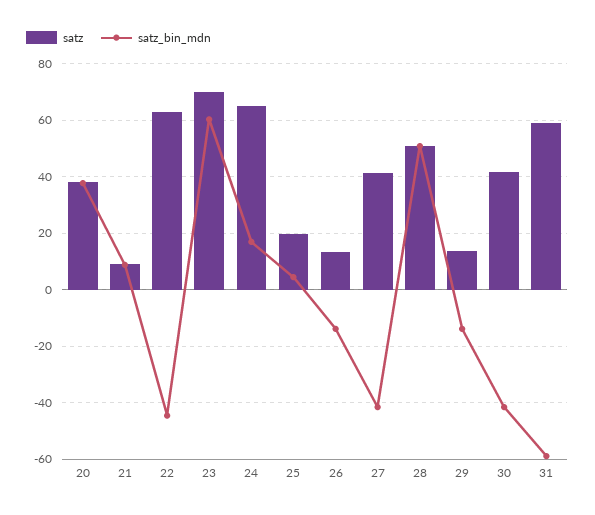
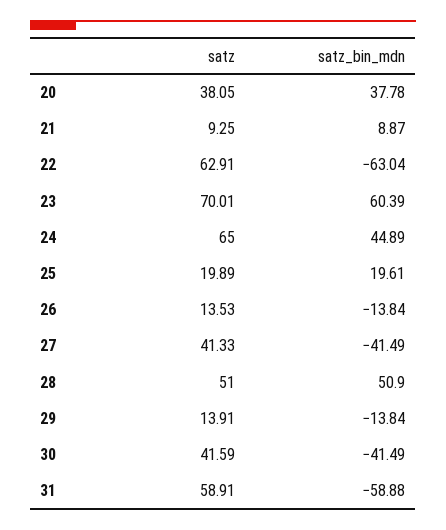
  {
    "satz": {
      "20": 38.05,
      "21": 9.25,
      "22": 62.91,
      "23": 70.01,
      "24": 65,
      "25": 19.89,
      "26": 13.53,
      "27": 41.33,
      "28": 51,
      "29": 13.91,
      "30": 41.59,
      "31": 58.91
    },
    "satz_bin_mdn": {
      "20": 37.78,
      "21": 8.87,
-     "22": -45,
+     "22": -63.04,
      "23": 60.39,
-     "24": 17.5,
+     "24": 44.89,
-     "25": 5,
+     "25": 19.61,
      "26": -13.84,
      "27": -41.49,
      "28": 50.9,
      "29": -13.84,
      "30": -41.49,
      "31": -58.88
    }
  }

